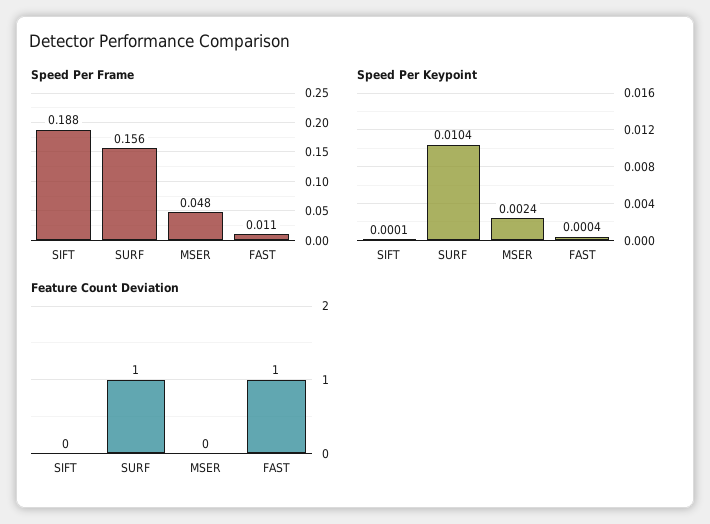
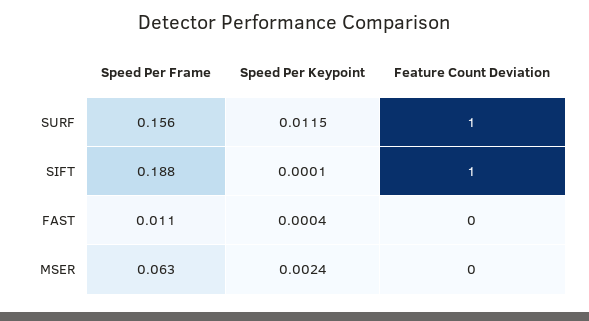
  {
    "Speed Per Frame": {
      "SIFT": 0.188,
      "SURF": 0.156,
-     "MSER": 0.048,
+     "MSER": 0.063,
      "FAST": 0.011
    },
    "Speed Per Keypoint": {
      "SIFT": 0.0001,
-     "SURF": 0.0104,
+     "SURF": 0.0115,
      "MSER": 0.0024,
      "FAST": 0.0004
    },
    "Feature Count Deviation": {
-     "SIFT": 0,
+     "SIFT": 1,
      "SURF": 1,
      "MSER": 0,
-     "FAST": 1
+     "FAST": 0
    }
  }

